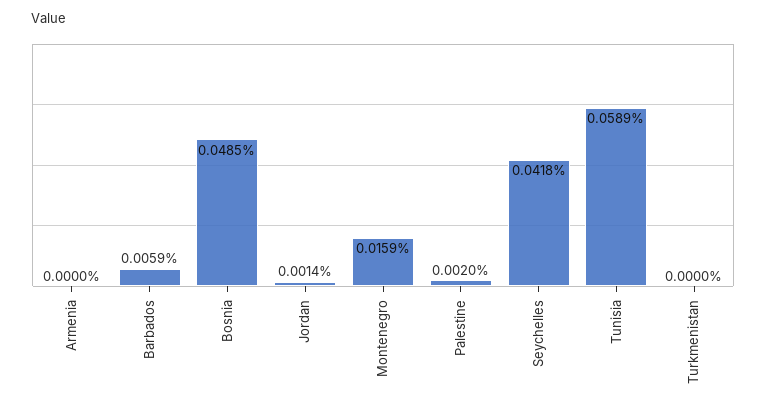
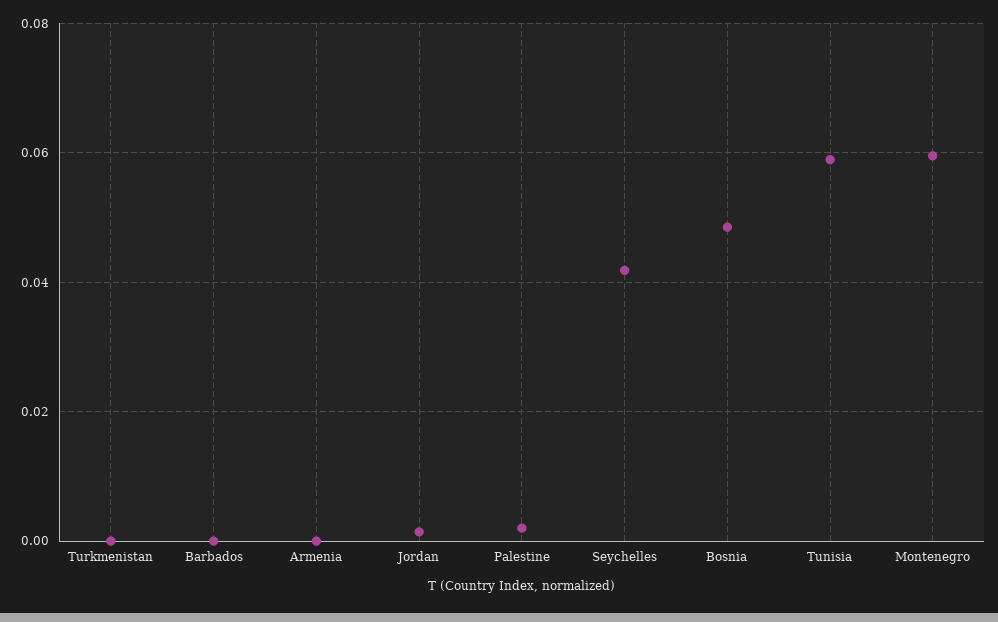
  {
    "Armenia": 0,
-   "Barbados": 0.0059,
+   "Barbados": 0,
    "Bosnia": 0.0485,
    "Jordan": 0.0014,
-   "Montenegro": 0.0159,
+   "Montenegro": 0.06,
    "Palestine": 0.002,
    "Seychelles": 0.0418,
    "Tunisia": 0.0589,
    "Turkmenistan": 0
  }

